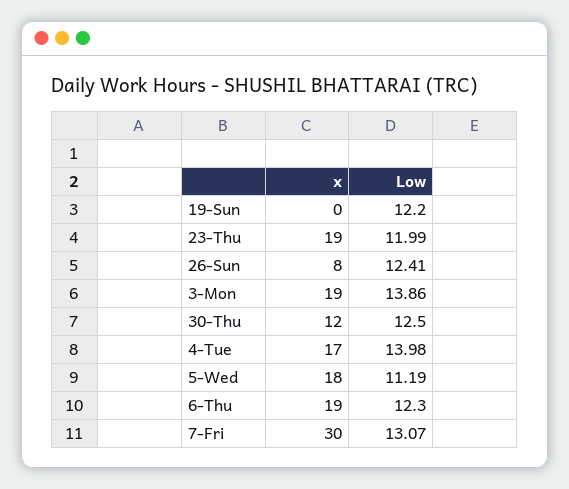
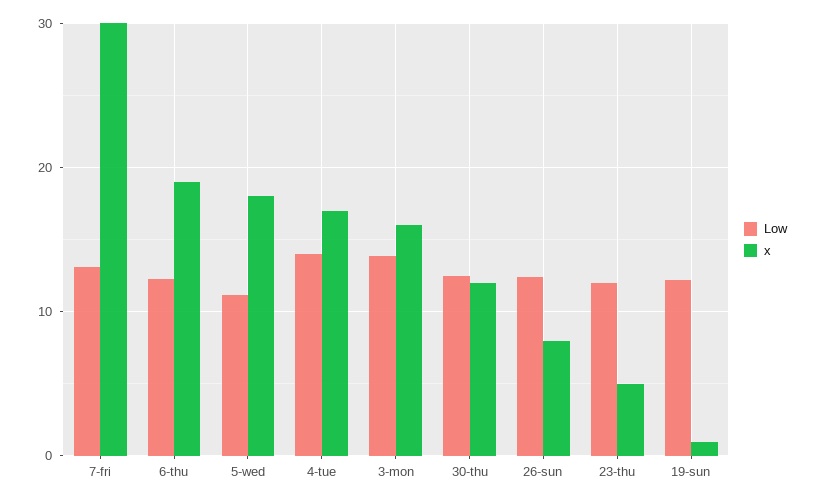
  {
    "x": {
-     "19-Sun": 0,
+     "19-Sun": 1,
-     "23-Thu": 19,
+     "23-Thu": 5,
      "26-Sun": 8,
-     "3-Mon": 19,
+     "3-Mon": 16,
      "30-Thu": 12,
      "4-Tue": 17,
      "5-Wed": 18,
      "6-Thu": 19,
      "7-Fri": 30
    },
    "Low": {
      "19-Sun": 12.2,
      "23-Thu": 11.99,
      "26-Sun": 12.41,
      "3-Mon": 13.86,
      "30-Thu": 12.5,
      "4-Tue": 13.98,
      "5-Wed": 11.19,
      "6-Thu": 12.3,
      "7-Fri": 13.07
    }
  }

